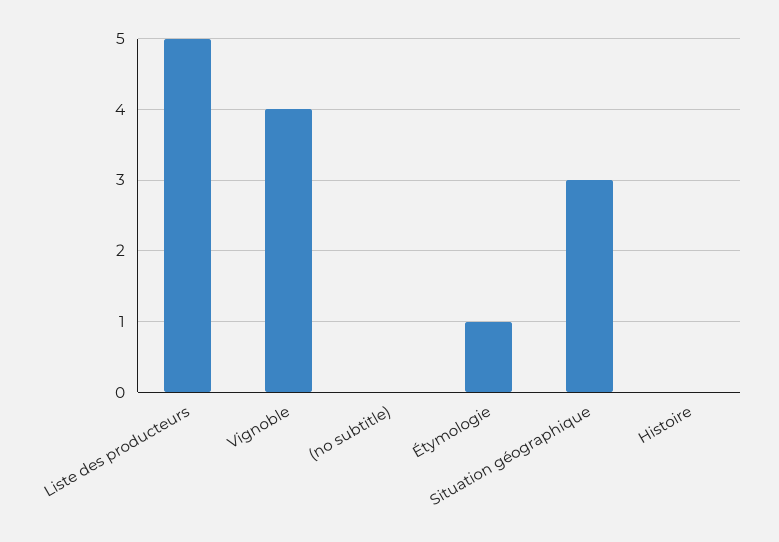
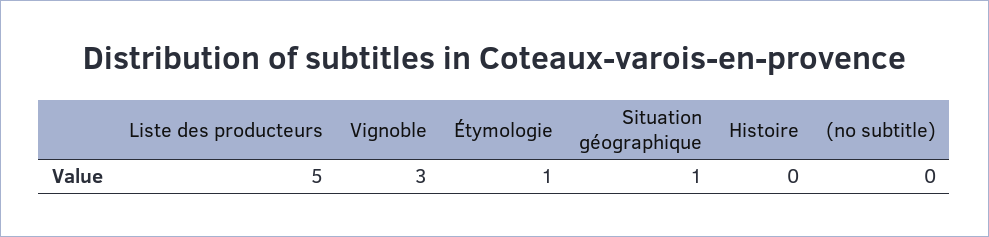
  {
    "Liste des producteurs": 5,
-   "Vignoble": 4,
+   "Vignoble": 3,
    "(no subtitle)": 0,
    "Étymologie": 1,
-   "Situation géographique": 3,
+   "Situation géographique": 1,
    "Histoire": 0
  }

